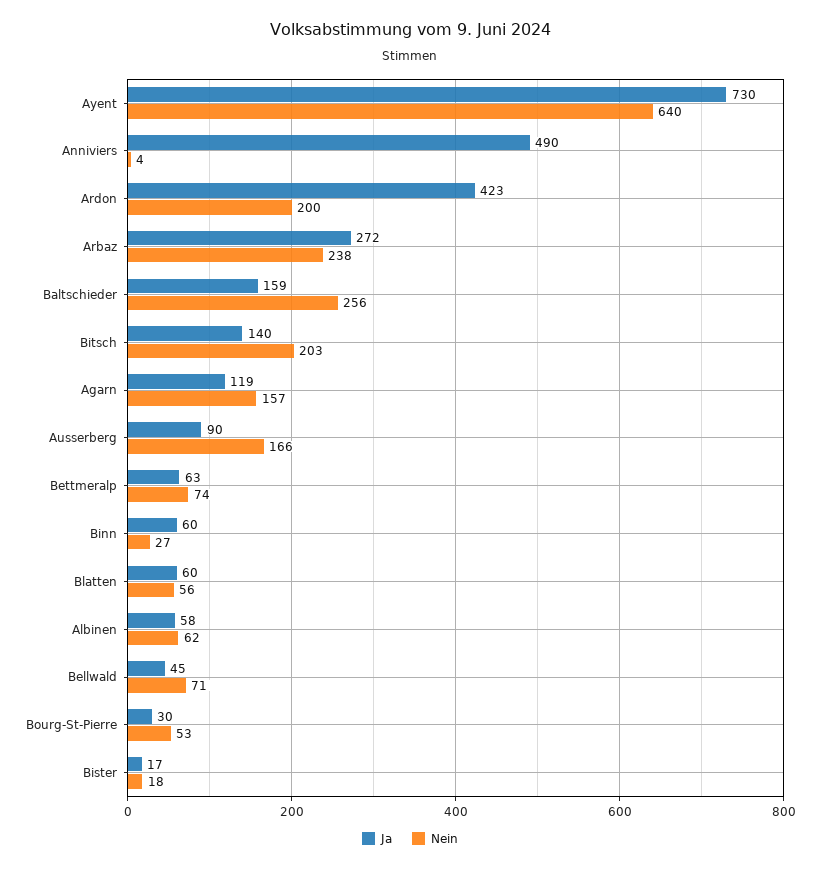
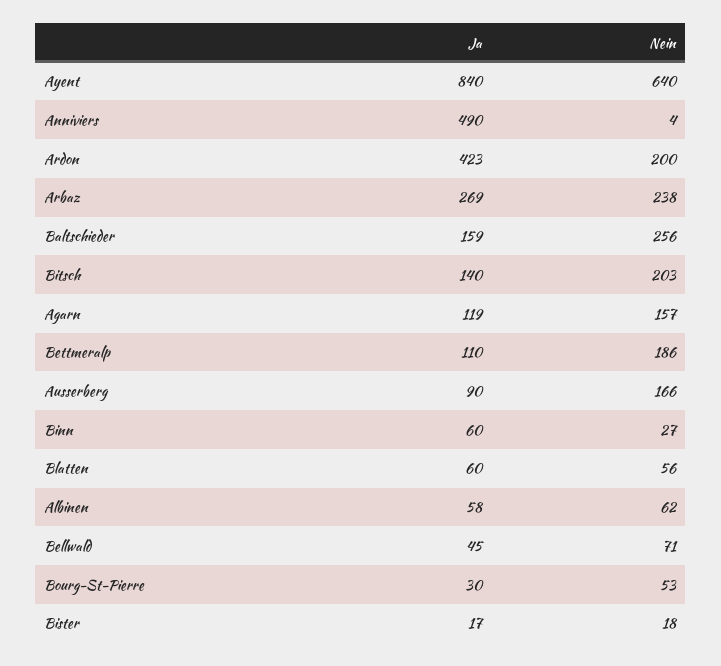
  {
    "Ja": {
-     "Ayent": 730,
+     "Ayent": 840,
      "Anniviers": 490,
      "Ardon": 423,
-     "Arbaz": 272,
+     "Arbaz": 269,
      "Baltschieder": 159,
      "Bitsch": 140,
      "Agarn": 119,
      "Ausserberg": 90,
-     "Bettmeralp": 63,
+     "Bettmeralp": 110,
      "Binn": 60,
      "Blatten": 60,
      "Albinen": 58,
      "Bellwald": 45,
      "Bourg-St-Pierre": 30,
      "Bister": 17
    },
    "Nein": {
      "Ayent": 640,
      "Anniviers": 4,
      "Ardon": 200,
      "Arbaz": 238,
      "Baltschieder": 256,
      "Bitsch": 203,
      "Agarn": 157,
      "Ausserberg": 166,
-     "Bettmeralp": 74,
+     "Bettmeralp": 186,
      "Binn": 27,
      "Blatten": 56,
      "Albinen": 62,
      "Bellwald": 71,
      "Bourg-St-Pierre": 53,
      "Bister": 18
    }
  }

